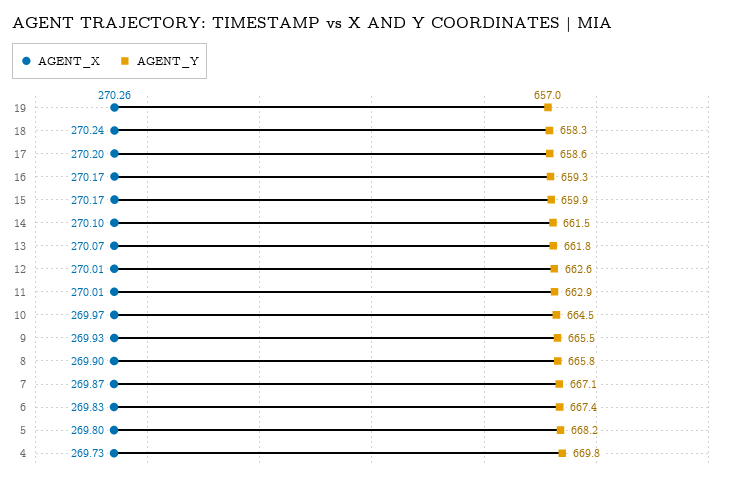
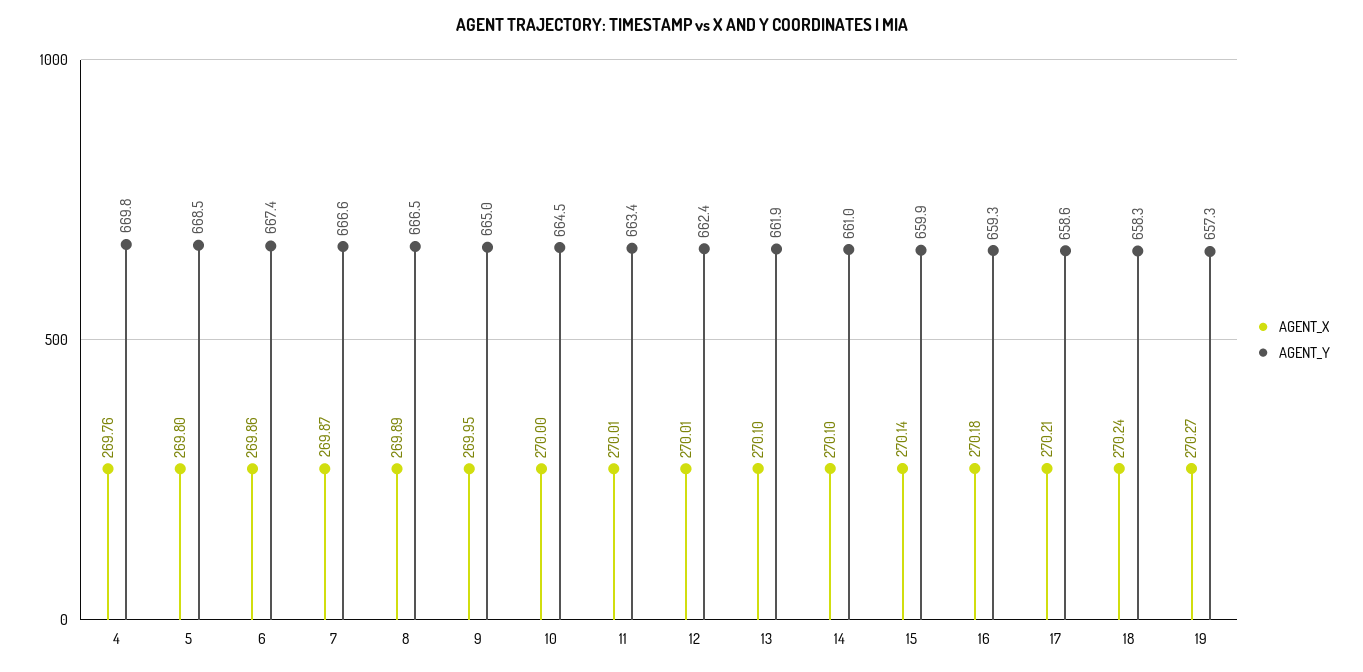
  {
    "AGENT_X": {
-     "19": 270.26,
+     "19": 270.27,
      "18": 270.24,
-     "17": 270.2,
+     "17": 270.21,
-     "16": 270.17,
+     "16": 270.18,
-     "15": 270.17,
+     "15": 270.14,
      "14": 270.1,
-     "13": 270.07,
+     "13": 270.1,
      "12": 270.01,
      "11": 270.01,
-     "10": 269.97,
+     "10": 270,
-     "9": 269.93,
+     "9": 269.95,
-     "8": 269.9,
+     "8": 269.89,
      "7": 269.87,
-     "6": 269.83,
+     "6": 269.86,
      "5": 269.8,
-     "4": 269.73
+     "4": 269.76
    },
    "AGENT_Y": {
-     "19": 657,
+     "19": 657.3,
      "18": 658.3,
      "17": 658.6,
      "16": 659.3,
      "15": 659.9,
-     "14": 661.5,
+     "14": 661,
-     "13": 661.8,
+     "13": 661.9,
-     "12": 662.6,
+     "12": 662.4,
-     "11": 662.9,
+     "11": 663.4,
      "10": 664.5,
-     "9": 665.5,
+     "9": 665,
-     "8": 665.8,
+     "8": 666.5,
-     "7": 667.1,
+     "7": 666.6,
      "6": 667.4,
-     "5": 668.2,
+     "5": 668.5,
      "4": 669.8
    }
  }

